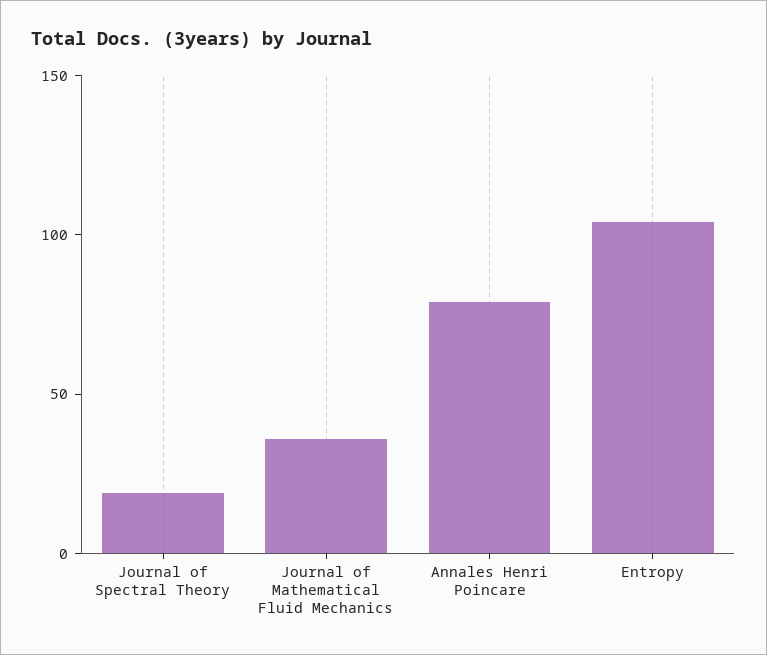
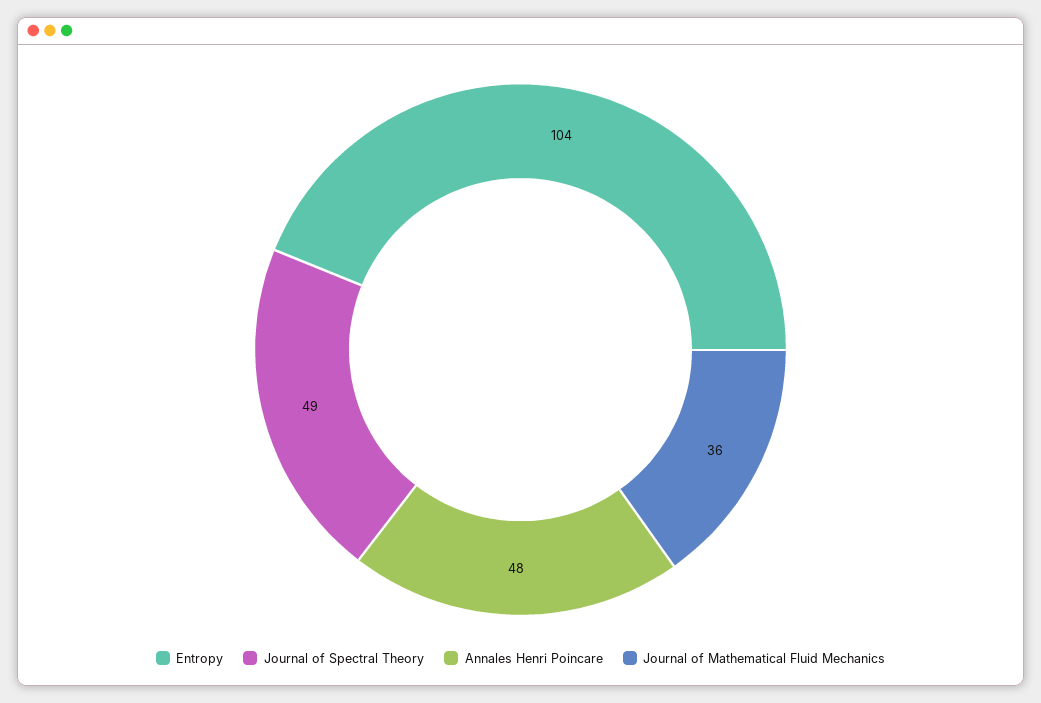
  {
-   "Journal of Spectral Theory": 20,
+   "Journal of Spectral Theory": 49,
    "Journal of Mathematical Fluid Mechanics": 36,
-   "Annales Henri Poincare": 80,
+   "Annales Henri Poincare": 48,
    "Entropy": 104
  }

